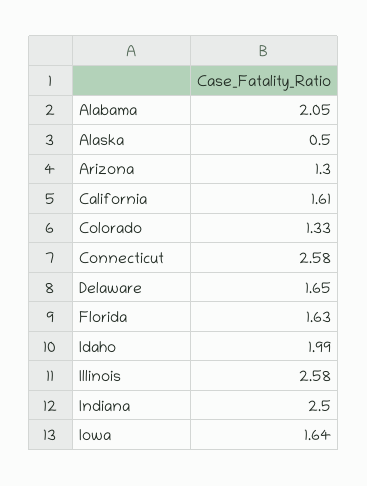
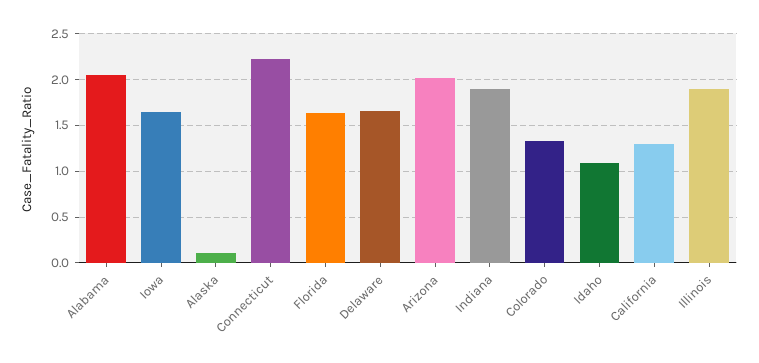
  {
    "Alabama": 2.05,
-   "Alaska": 0.5,
+   "Alaska": 0.1,
-   "Arizona": 1.3,
+   "Arizona": 2,
-   "California": 1.61,
+   "California": 1.3,
    "Colorado": 1.33,
-   "Connecticut": 2.58,
+   "Connecticut": 2.2,
    "Delaware": 1.65,
    "Florida": 1.63,
-   "Idaho": 1.99,
+   "Idaho": 1.1,
-   "Illinois": 2.58,
+   "Illinois": 1.9,
-   "Indiana": 2.5,
+   "Indiana": 1.9,
    "Iowa": 1.64
  }

